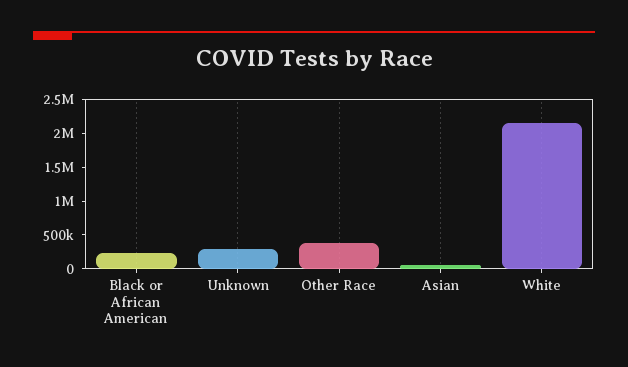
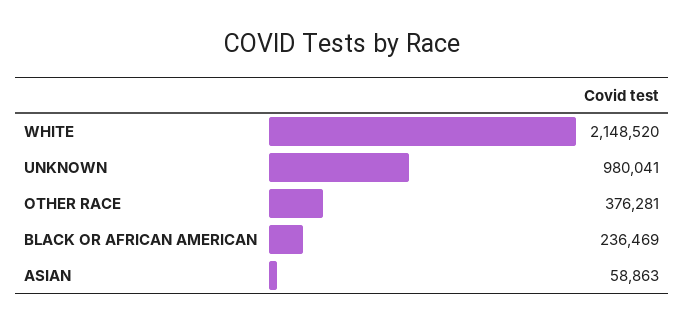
  {
    "Black or African American": 236469,
-   "Unknown": 250000,
+   "Unknown": 980041,
    "Other Race": 376281,
    "Asian": 58863,
    "White": 2148520
  }

